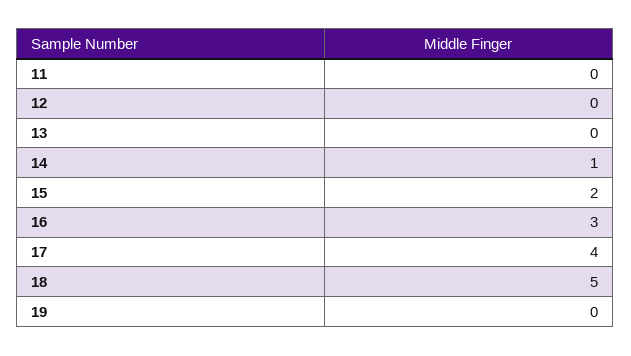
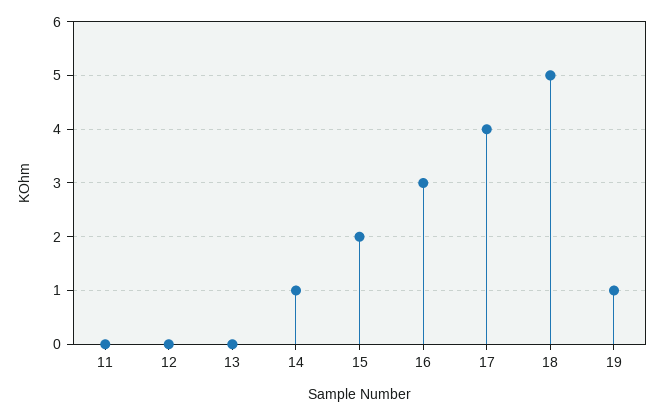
  {
    "11": 0,
    "12": 0,
    "13": 0,
    "14": 1,
    "15": 2,
    "16": 3,
    "17": 4,
    "18": 5,
-   "19": 0
+   "19": 1
  }

